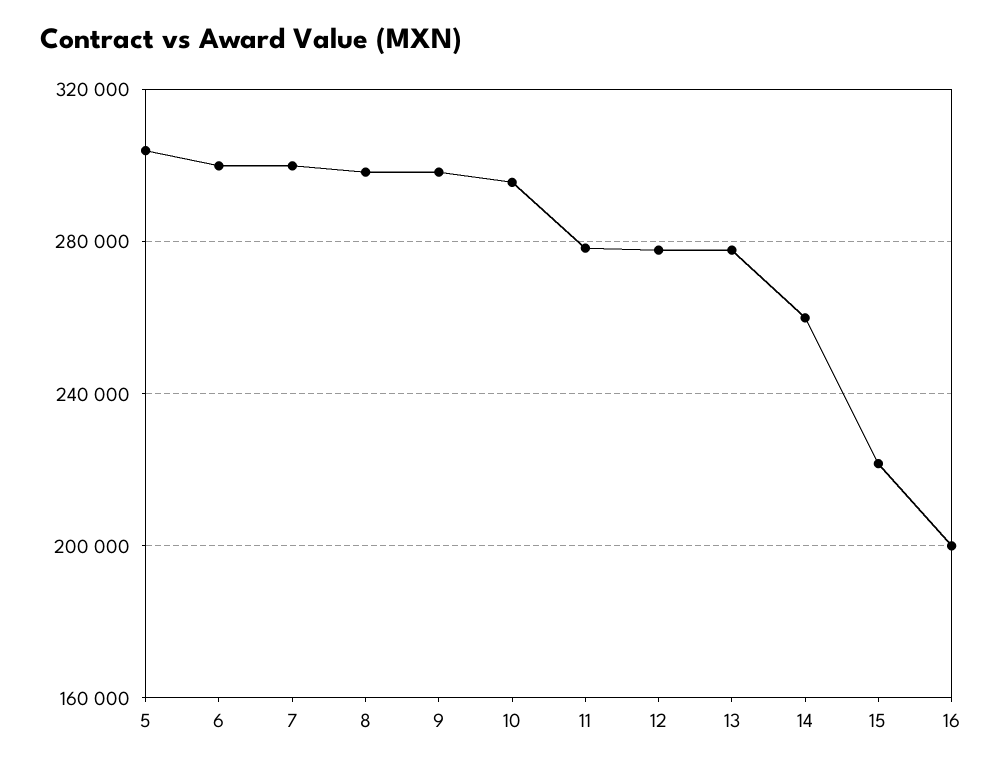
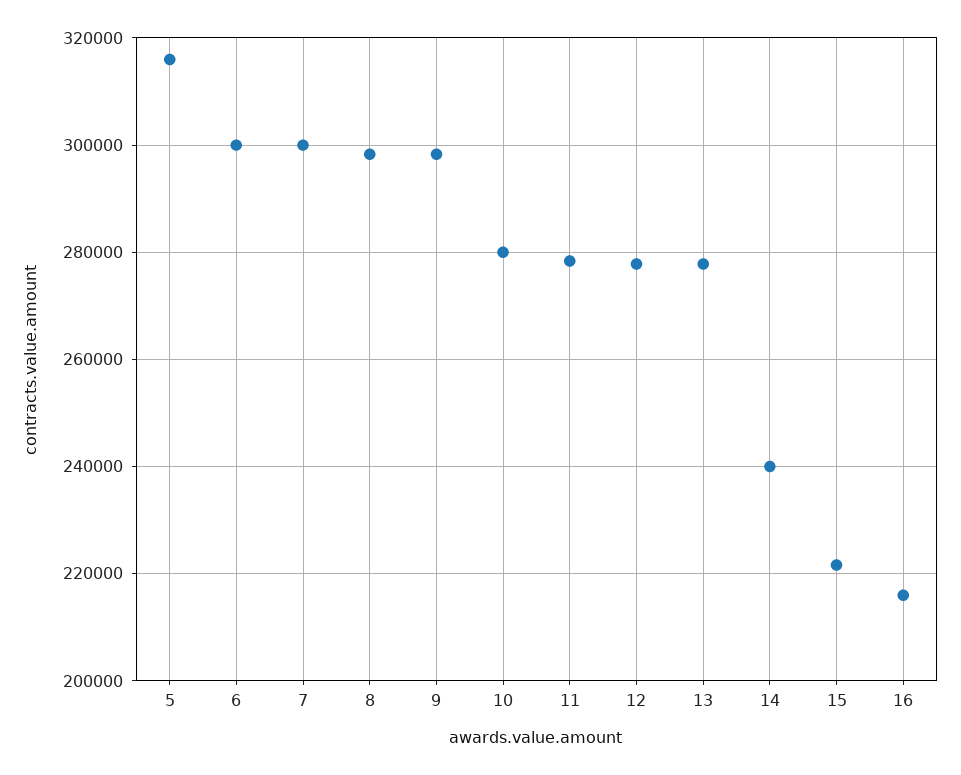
  {
-   "5": 305000,
+   "5": 316000,
    "6": 300000,
    "7": 300000,
    "8": 298000,
    "9": 298000,
-   "10": 295000,
+   "10": 280000,
    "11": 278000,
    "12": 278000,
    "13": 278000,
-   "14": 260000,
+   "14": 240000,
    "15": 222000,
-   "16": 200000
+   "16": 216000
  }

